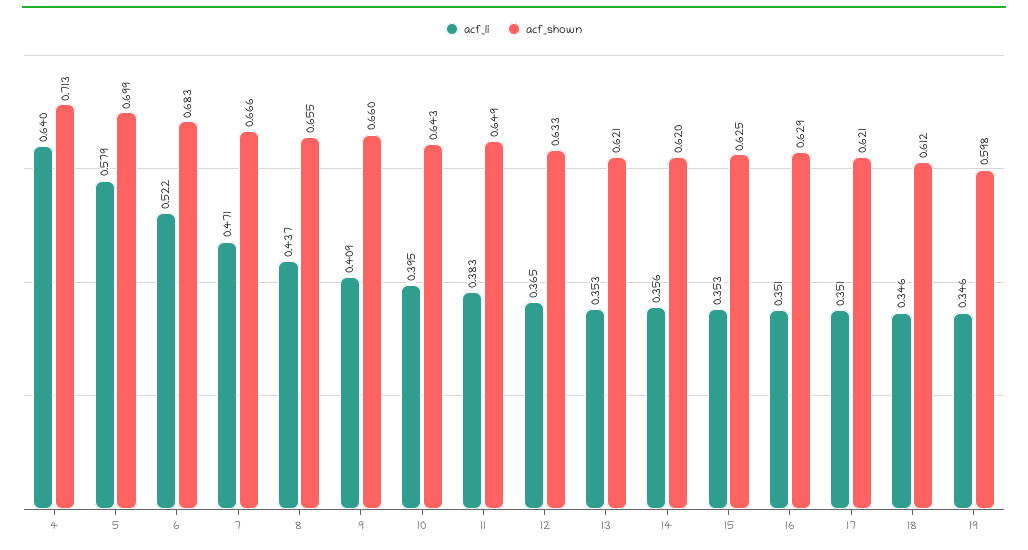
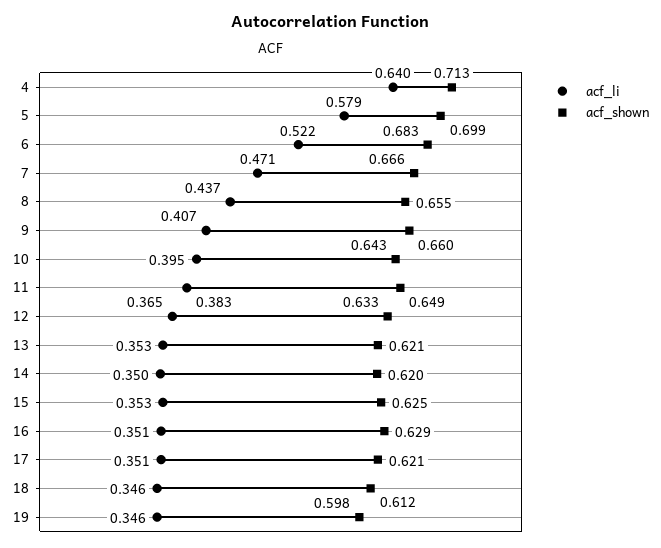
  {
    "acf_li": {
      "4": 0.64,
      "5": 0.579,
      "6": 0.522,
      "7": 0.471,
      "8": 0.437,
-     "9": 0.409,
+     "9": 0.407,
      "10": 0.395,
      "11": 0.383,
      "12": 0.365,
      "13": 0.353,
-     "14": 0.356,
+     "14": 0.35,
      "15": 0.353,
      "16": 0.351,
      "17": 0.351,
      "18": 0.346,
      "19": 0.346
    },
    "acf_shown": {
      "4": 0.713,
      "5": 0.699,
      "6": 0.683,
      "7": 0.666,
      "8": 0.655,
      "9": 0.66,
      "10": 0.643,
      "11": 0.649,
      "12": 0.633,
      "13": 0.621,
      "14": 0.62,
      "15": 0.625,
      "16": 0.629,
      "17": 0.621,
      "18": 0.612,
      "19": 0.598
    }
  }

